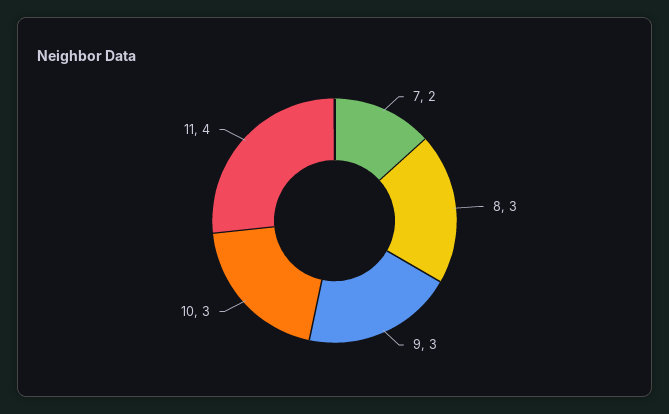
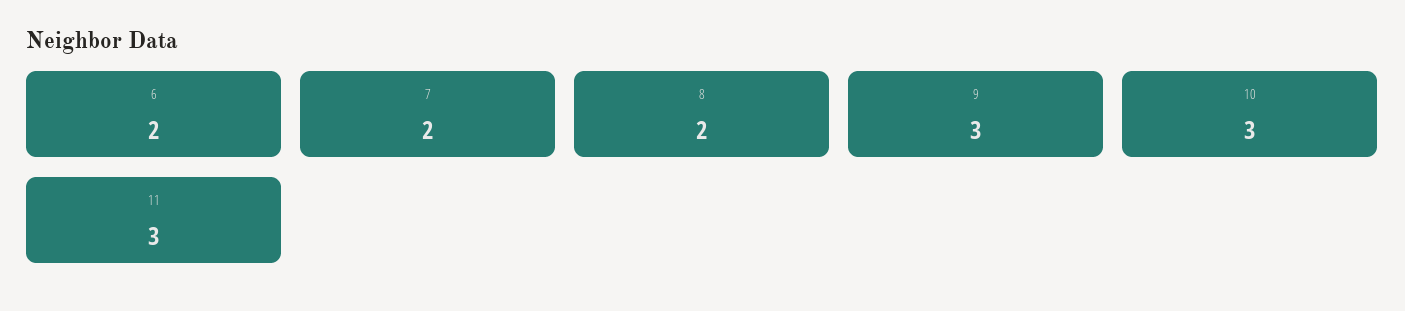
  {
    "7": 2,
-   "8": 3,
+   "8": 2,
    "9": 3,
    "10": 3,
-   "11": 4
+   "11": 3,
+   "6": 2
  }

